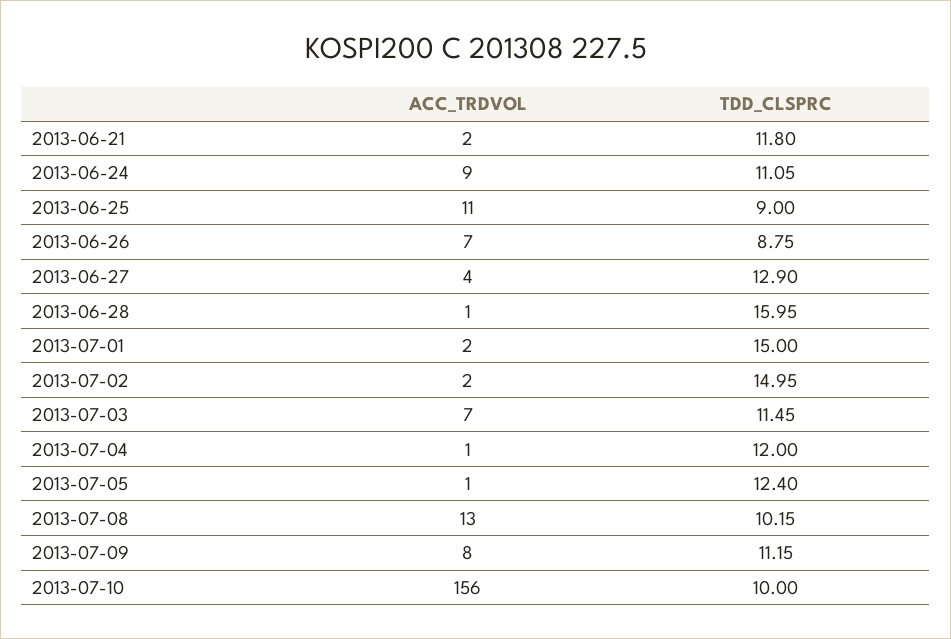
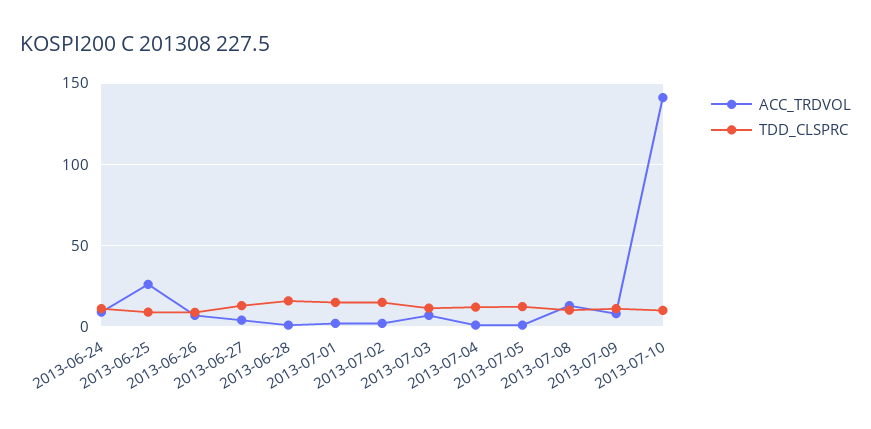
  {
    "ACC_TRDVOL": {
-     "2013-06-21": 2,
      "2013-06-24": 9,
-     "2013-06-25": 11,
+     "2013-06-25": 25,
      "2013-06-26": 7,
      "2013-06-27": 4,
      "2013-06-28": 1,
      "2013-07-01": 2,
      "2013-07-02": 2,
      "2013-07-03": 7,
      "2013-07-04": 1,
      "2013-07-05": 1,
      "2013-07-08": 13,
      "2013-07-09": 8,
-     "2013-07-10": 156
+     "2013-07-10": 140
    },
    "TDD_CLSPRC": {
-     "2013-06-21": 11.8,
      "2013-06-24": 11.05,
      "2013-06-25": 9,
      "2013-06-26": 8.75,
      "2013-06-27": 12.9,
      "2013-06-28": 15.95,
      "2013-07-01": 15,
      "2013-07-02": 14.95,
      "2013-07-03": 11.45,
      "2013-07-04": 12,
      "2013-07-05": 12.4,
      "2013-07-08": 10.15,
      "2013-07-09": 11.15,
      "2013-07-10": 10
    }
  }

